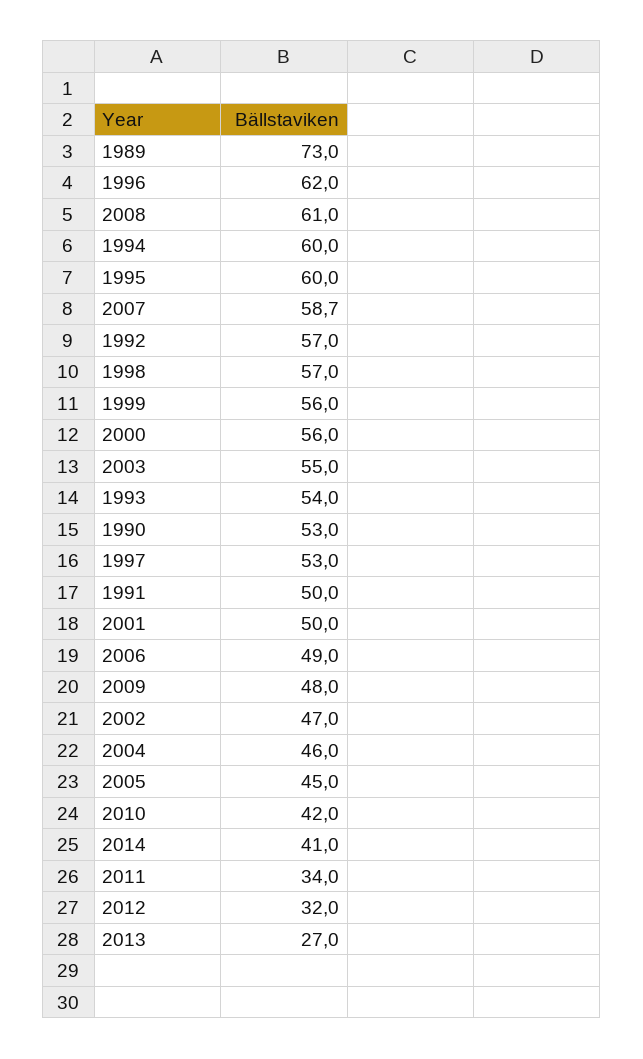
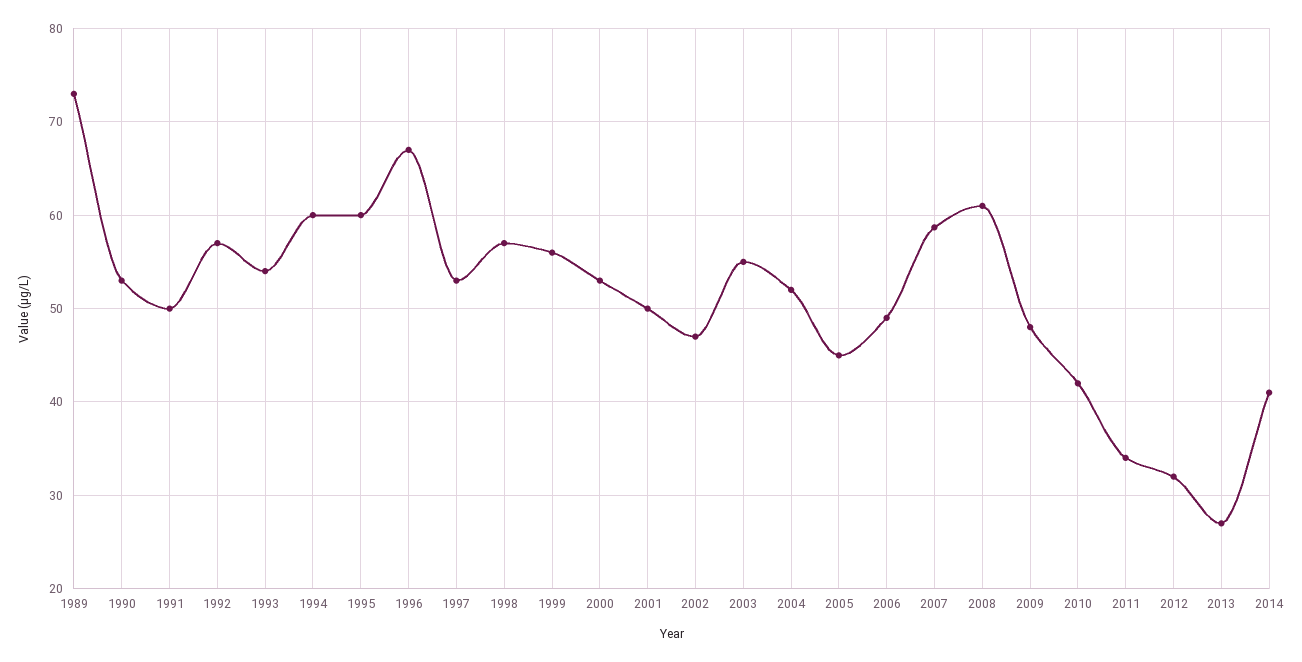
  {
    "1989": 73,
-   "1996": 62,
+   "1996": 67,
    "2008": 61,
    "1994": 60,
    "1995": 60,
    "2007": 58.7,
    "1992": 57,
    "1998": 57,
    "1999": 56,
-   "2000": 56,
+   "2000": 53,
    "2003": 55,
    "1993": 54,
    "1990": 53,
    "1997": 53,
    "1991": 50,
    "2001": 50,
    "2006": 49,
    "2009": 48,
    "2002": 47,
-   "2004": 46,
+   "2004": 52,
    "2005": 45,
    "2010": 42,
    "2014": 41,
    "2011": 34,
    "2012": 32,
    "2013": 27
  }

